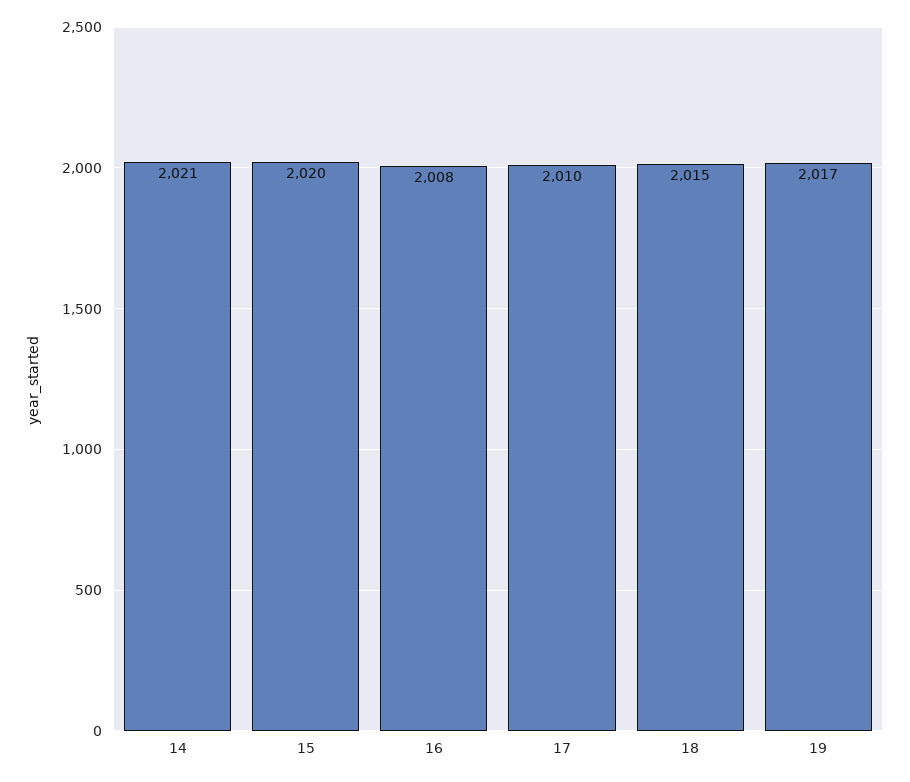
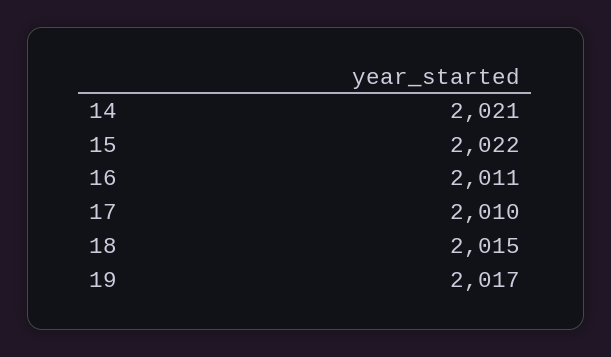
  {
    "14": 2021,
-   "15": 2020,
+   "15": 2022,
-   "16": 2008,
+   "16": 2011,
    "17": 2010,
    "18": 2015,
    "19": 2017
  }

